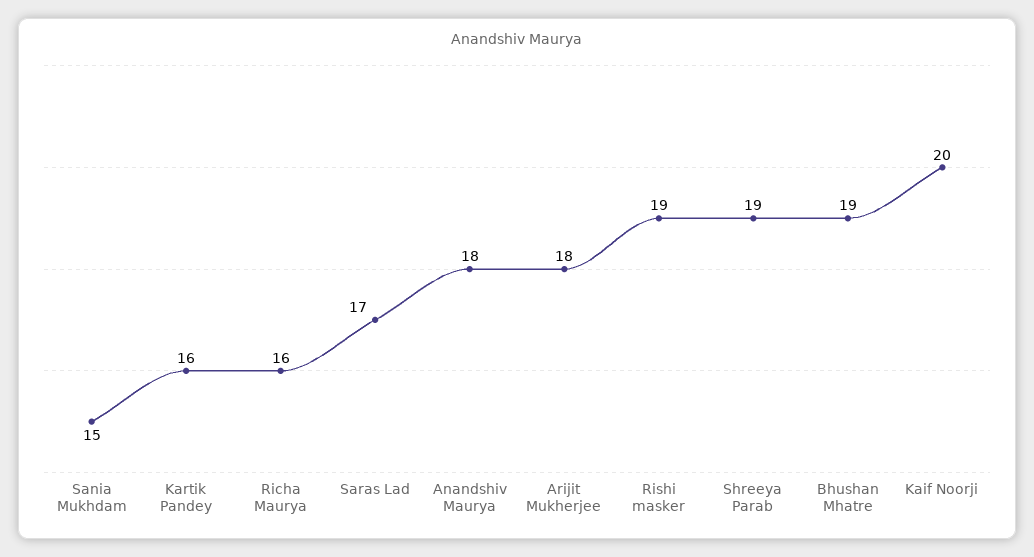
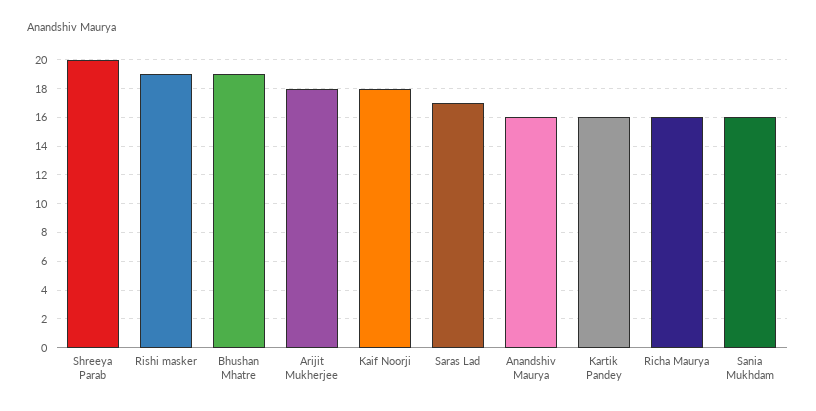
  {
-   "Sania Mukhdam": 15,
+   "Sania Mukhdam": 16,
    "Kartik Pandey": 16,
    "Richa Maurya": 16,
    "Saras Lad": 17,
-   "Anandshiv Maurya": 18,
+   "Anandshiv Maurya": 16,
    "Arijit Mukherjee": 18,
    "Rishi masker": 19,
-   "Shreeya Parab": 19,
+   "Shreeya Parab": 20,
    "Bhushan Mhatre": 19,
-   "Kaif Noorji": 20
+   "Kaif Noorji": 18
  }

